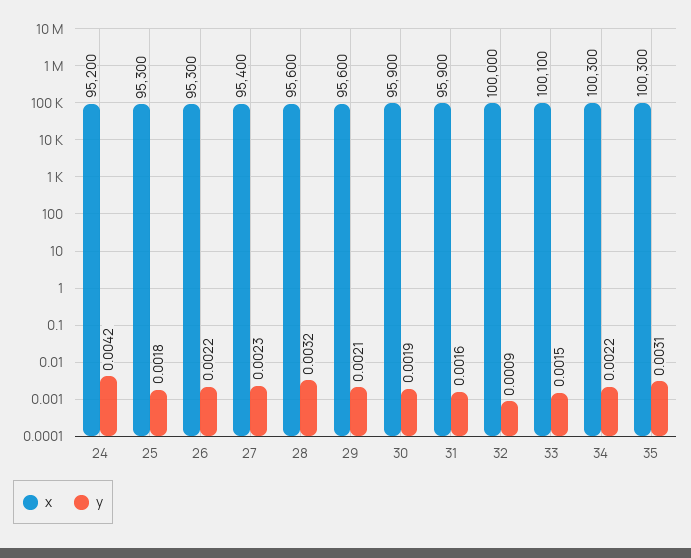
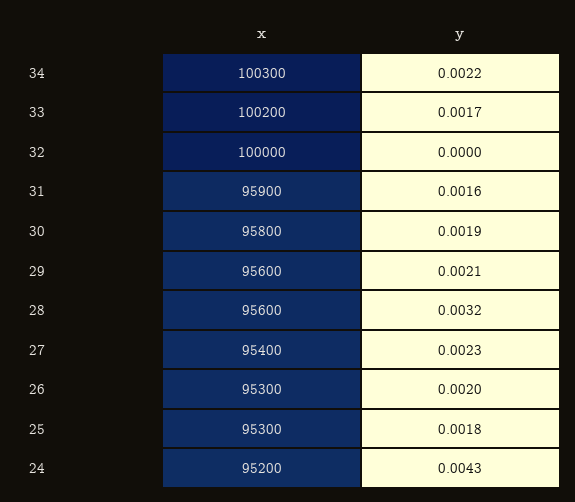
  {
    "x": {
      "24": 95200,
      "25": 95300,
      "26": 95300,
      "27": 95400,
      "28": 95600,
      "29": 95600,
-     "30": 95900,
+     "30": 95800,
      "31": 95900,
      "32": 100000,
-     "33": 100100,
+     "33": 100200,
-     "34": 100300,
+     "34": 100300
-     "35": 100300
    },
    "y": {
-     "24": 0.0042,
+     "24": 0.0043,
      "25": 0.0018,
-     "26": 0.0022,
+     "26": 0.002,
      "27": 0.0023,
      "28": 0.0032,
      "29": 0.0021,
      "30": 0.0019,
      "31": 0.0016,
-     "32": 0.0009,
+     "32": 0,
-     "33": 0.0015,
+     "33": 0.0017,
-     "34": 0.0022,
+     "34": 0.0022
-     "35": 0.0031
    }
  }

